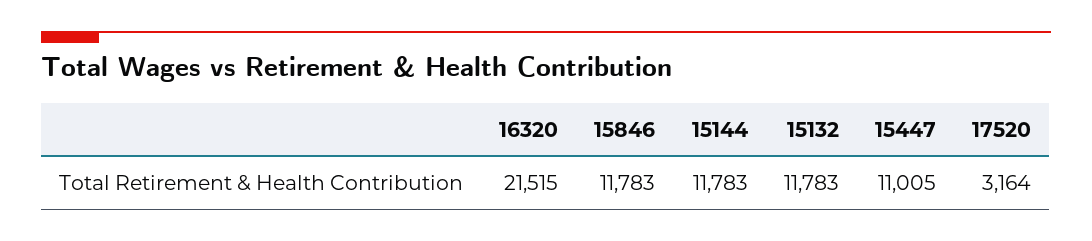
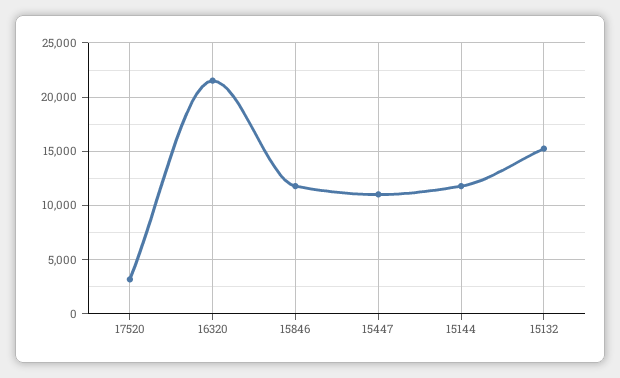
  {
    "16320": 21515,
    "15846": 11783,
    "15144": 11783,
-   "15132": 11783,
+   "15132": 15000,
    "15447": 11005,
    "17520": 3164
  }

